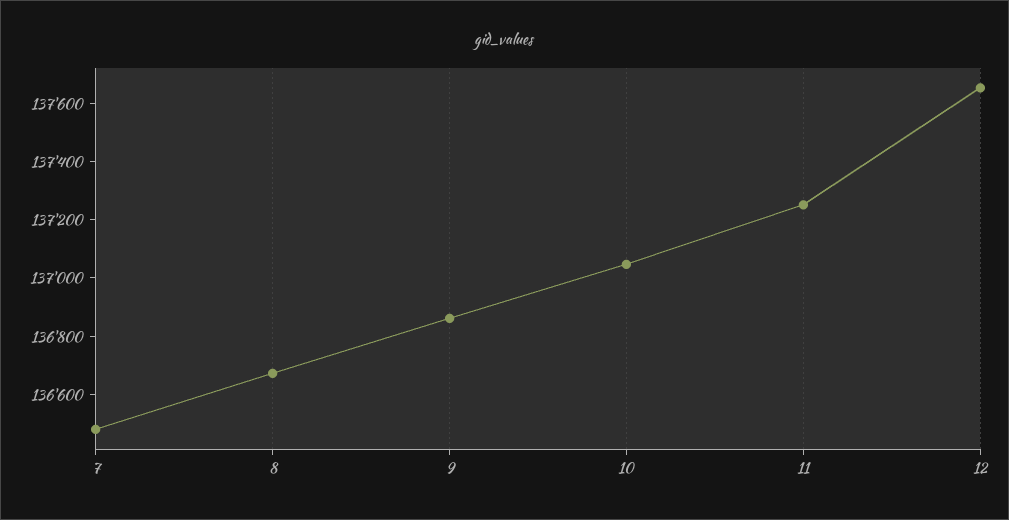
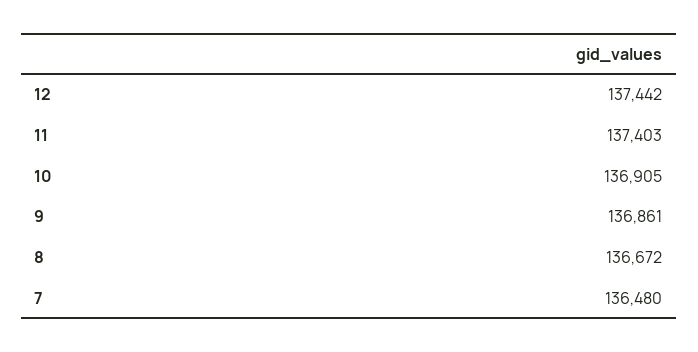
  {
    "7": 136480,
    "8": 136672,
    "9": 136861,
-   "10": 137050,
+   "10": 136905,
-   "11": 137250,
+   "11": 137403,
-   "12": 137650
+   "12": 137442
  }

